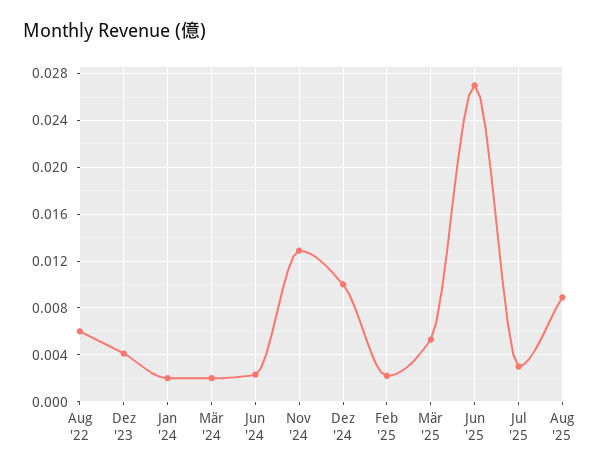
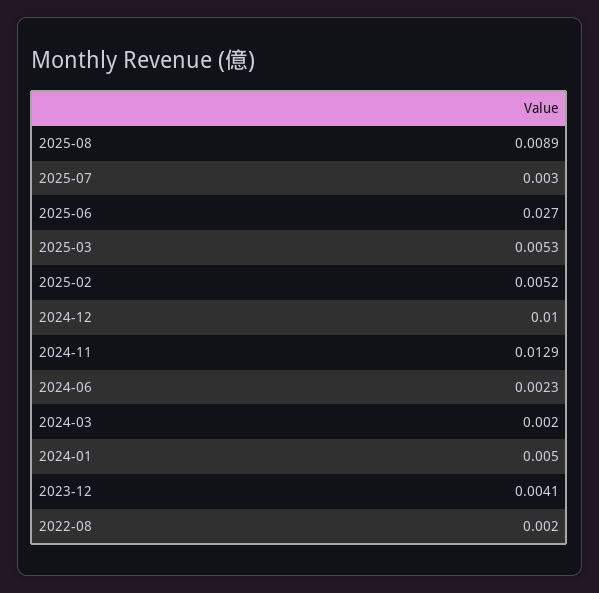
  {
-   "Aug '22": 0.006,
+   "Aug '22": 0.002,
    "Dez '23": 0.0041,
-   "Jan '24": 0.002,
+   "Jan '24": 0.005,
    "Mär '24": 0.002,
    "Jun '24": 0.0023,
    "Nov '24": 0.0129,
    "Dez '24": 0.01,
-   "Feb '25": 0.002,
+   "Feb '25": 0.0052,
    "Mär '25": 0.0053,
    "Jun '25": 0.027,
    "Jul '25": 0.003,
    "Aug '25": 0.0089
  }

